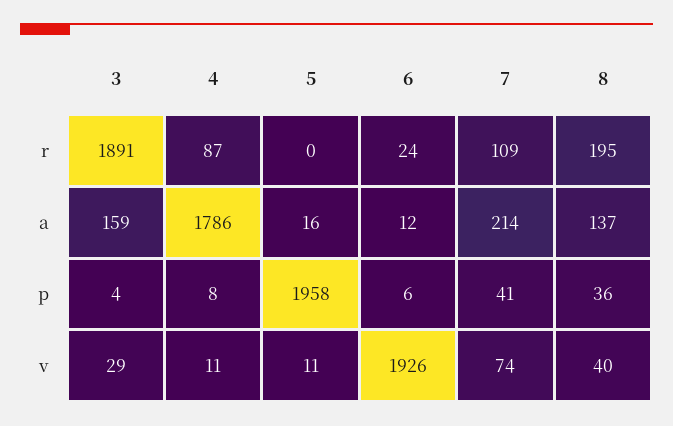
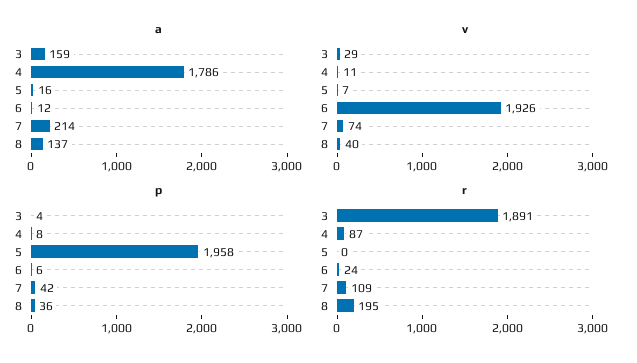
  {
    "r": {
      "3": 1891,
      "4": 87,
      "5": 0,
      "6": 24,
      "7": 109,
      "8": 195
    },
    "a": {
      "3": 159,
      "4": 1786,
      "5": 16,
      "6": 12,
      "7": 214,
      "8": 137
    },
    "p": {
      "3": 4,
      "4": 8,
      "5": 1958,
      "6": 6,
-     "7": 41,
+     "7": 42,
      "8": 36
    },
    "v": {
      "3": 29,
      "4": 11,
-     "5": 11,
+     "5": 7,
      "6": 1926,
      "7": 74,
      "8": 40
    }
  }

